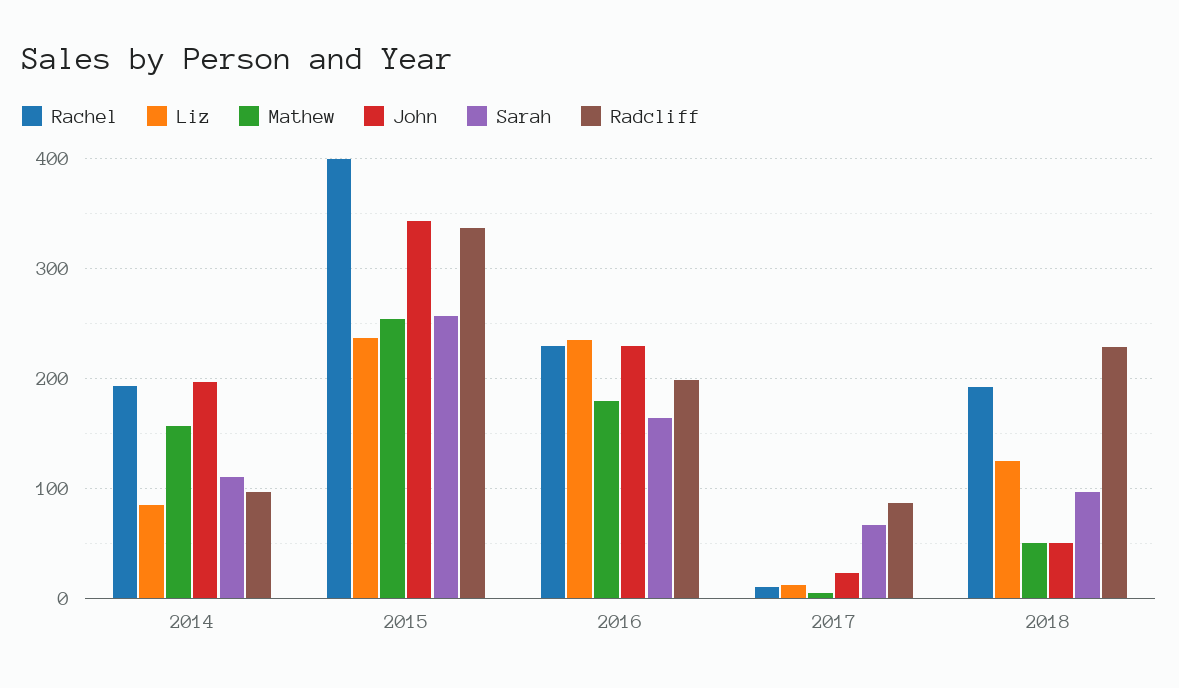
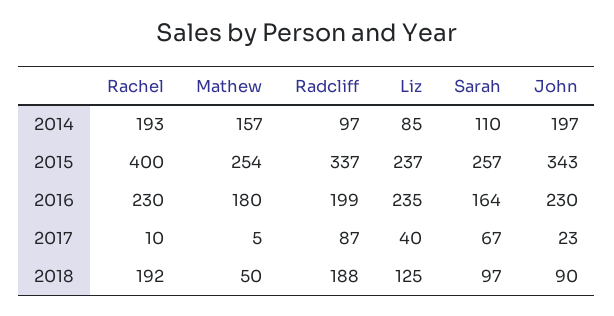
  {
    "Rachel": {
      "2014": 193,
      "2015": 400,
      "2016": 230,
      "2017": 10,
      "2018": 192
    },
    "Liz": {
      "2014": 85,
      "2015": 237,
      "2016": 235,
-     "2017": 10,
+     "2017": 40,
      "2018": 125
    },
    "Mathew": {
      "2014": 157,
      "2015": 254,
      "2016": 180,
      "2017": 5,
      "2018": 50
    },
    "John": {
      "2014": 197,
      "2015": 343,
      "2016": 230,
      "2017": 23,
-     "2018": 50
+     "2018": 90
    },
    "Sarah": {
      "2014": 110,
      "2015": 257,
      "2016": 164,
      "2017": 67,
      "2018": 97
    },
    "Radcliff": {
      "2014": 97,
      "2015": 337,
      "2016": 199,
      "2017": 87,
-     "2018": 230
+     "2018": 188
    }
  }

